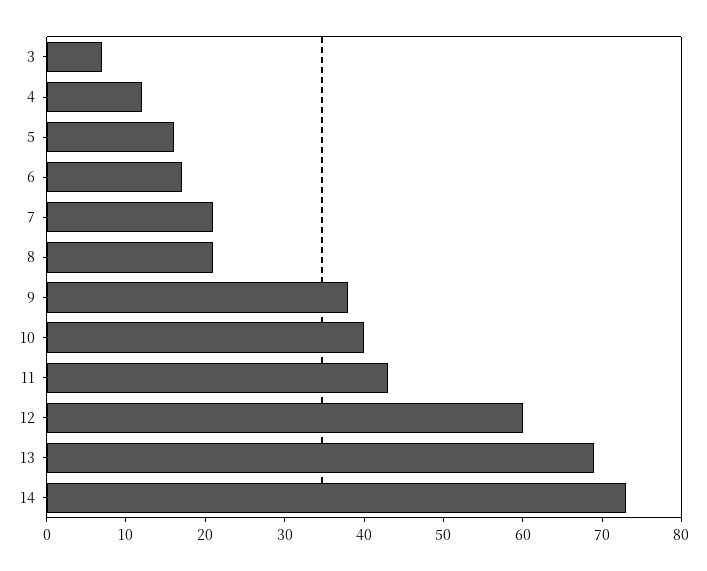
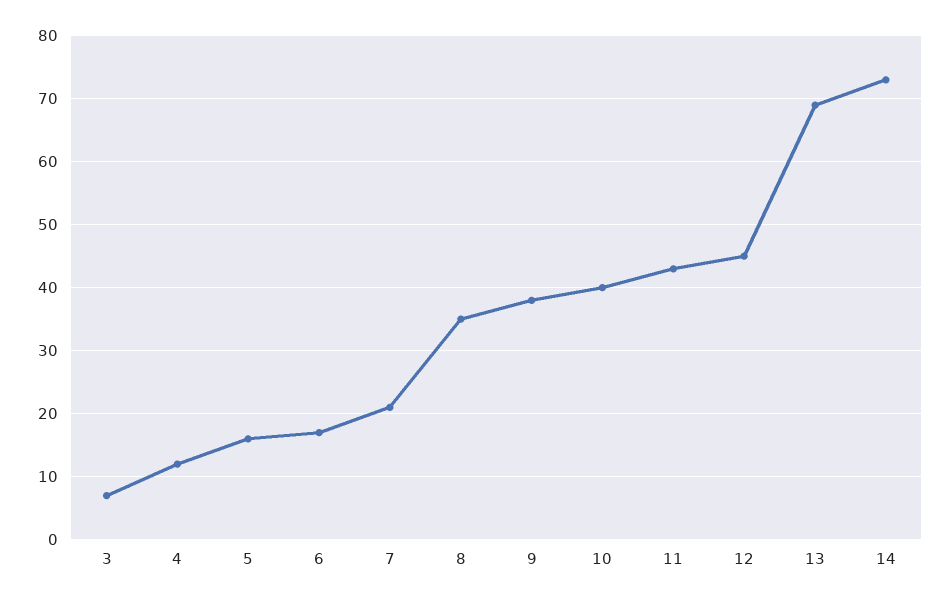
  {
    "3": 7,
    "4": 12,
    "5": 16,
    "6": 17,
    "7": 21,
-   "8": 20,
+   "8": 35,
    "9": 38,
    "10": 40,
    "11": 43,
-   "12": 60,
+   "12": 45,
    "13": 69,
    "14": 73
  }

